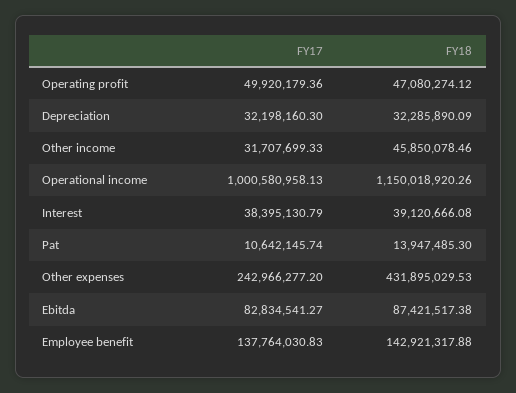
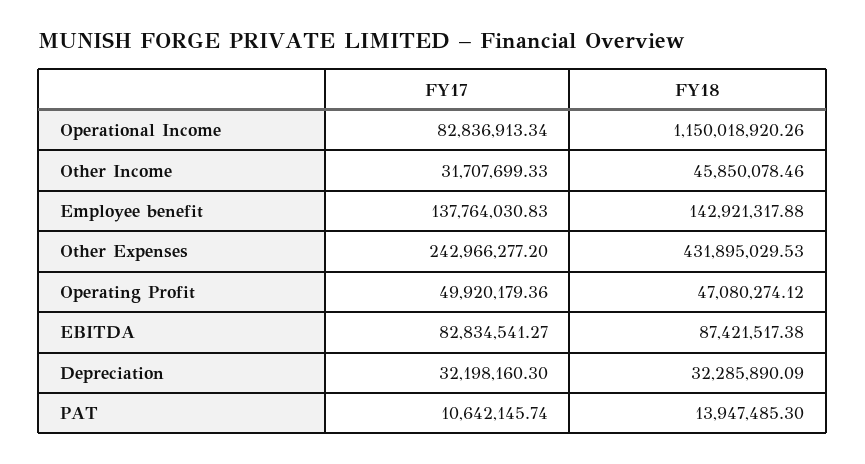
  {
    "FY17": {
      "Operating profit": 49920179.36,
      "Depreciation": 32198160.3,
      "Other income": 31707699.33,
-     "Operational income": 1000580958.13,
+     "Operational income": 82836913.34,
-     "Interest": 38395130.79,
      "Pat": 10642145.74,
      "Other expenses": 242966277.2,
      "Ebitda": 82834541.27,
      "Employee benefit": 137764030.83
    },
    "FY18": {
      "Operating profit": 47080274.12,
      "Depreciation": 32285890.09,
      "Other income": 45850078.46,
      "Operational income": 1150018920.26,
-     "Interest": 39120666.08,
      "Pat": 13947485.3,
      "Other expenses": 431895029.53,
      "Ebitda": 87421517.38,
      "Employee benefit": 142921317.88
    }
  }

